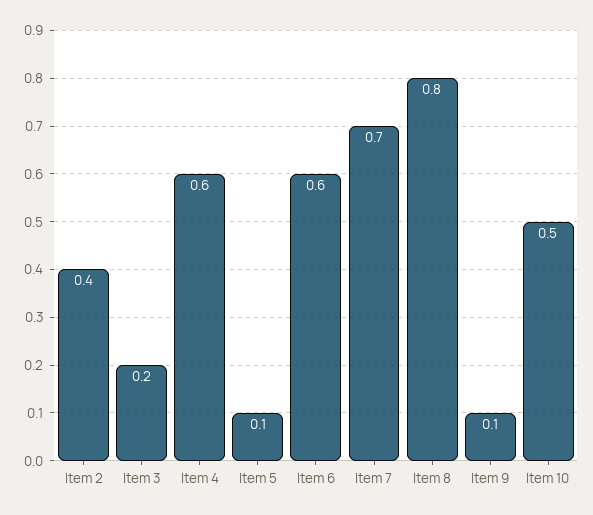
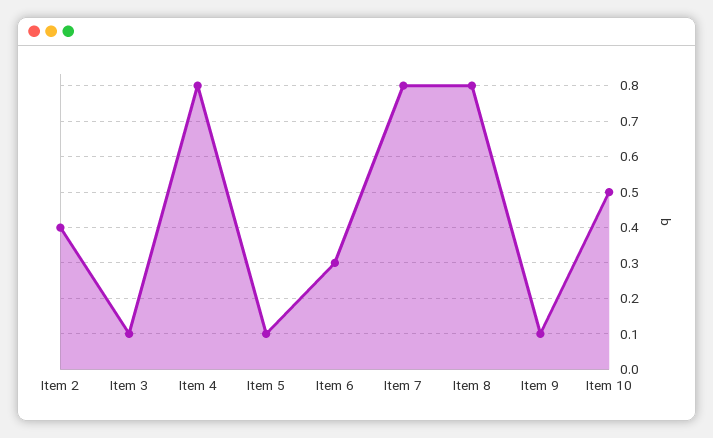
  {
    "Item 2": 0.4,
-   "Item 3": 0.2,
+   "Item 3": 0.1,
-   "Item 4": 0.6,
+   "Item 4": 0.8,
    "Item 5": 0.1,
-   "Item 6": 0.6,
+   "Item 6": 0.3,
-   "Item 7": 0.7,
+   "Item 7": 0.8,
    "Item 8": 0.8,
    "Item 9": 0.1,
    "Item 10": 0.5
  }

